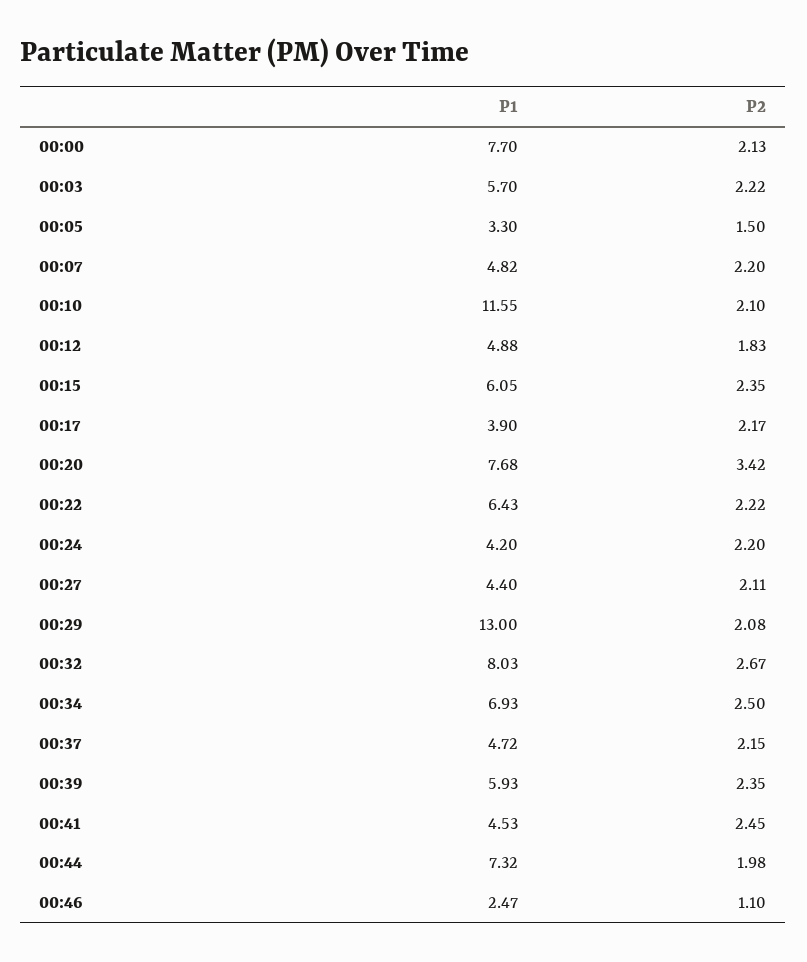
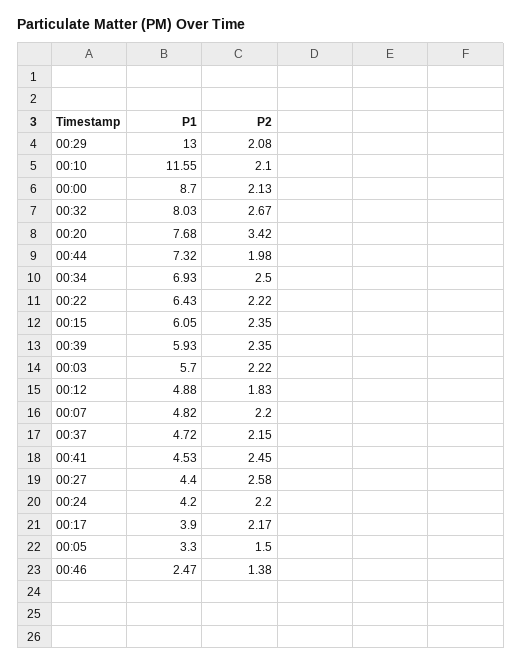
  {
    "P1": {
-     "00:00": 7.7,
+     "00:00": 8.7,
      "00:03": 5.7,
      "00:05": 3.3,
      "00:07": 4.82,
      "00:10": 11.55,
      "00:12": 4.88,
      "00:15": 6.05,
      "00:17": 3.9,
      "00:20": 7.68,
      "00:22": 6.43,
      "00:24": 4.2,
      "00:27": 4.4,
      "00:29": 13,
      "00:32": 8.03,
      "00:34": 6.93,
      "00:37": 4.72,
      "00:39": 5.93,
      "00:41": 4.53,
      "00:44": 7.32,
      "00:46": 2.47
    },
    "P2": {
      "00:00": 2.13,
      "00:03": 2.22,
      "00:05": 1.5,
      "00:07": 2.2,
      "00:10": 2.1,
      "00:12": 1.83,
      "00:15": 2.35,
      "00:17": 2.17,
      "00:20": 3.42,
      "00:22": 2.22,
      "00:24": 2.2,
-     "00:27": 2.11,
+     "00:27": 2.58,
      "00:29": 2.08,
      "00:32": 2.67,
      "00:34": 2.5,
      "00:37": 2.15,
      "00:39": 2.35,
      "00:41": 2.45,
      "00:44": 1.98,
-     "00:46": 1.1
+     "00:46": 1.38
    }
  }

